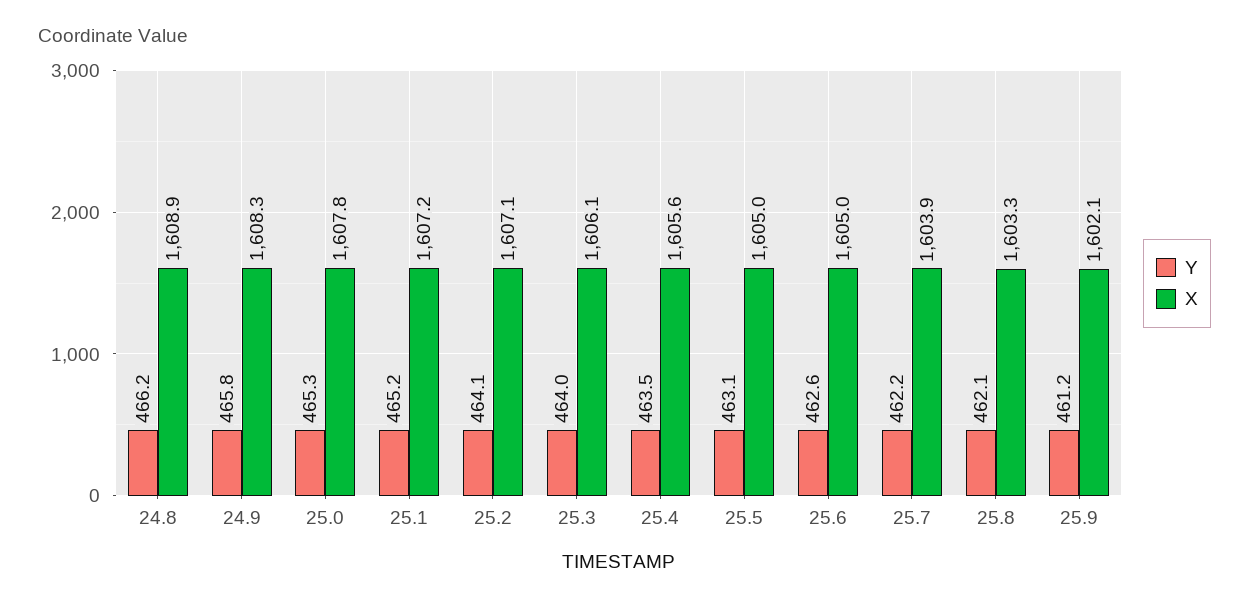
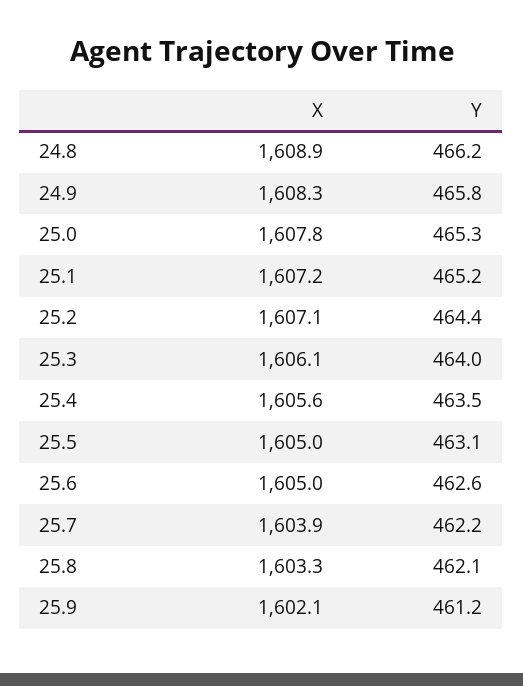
  {
    "Y": {
      "24.8": 466.2,
      "24.9": 465.8,
      "25.0": 465.3,
      "25.1": 465.2,
-     "25.2": 464.1,
+     "25.2": 464.4,
      "25.3": 464,
      "25.4": 463.5,
      "25.5": 463.1,
      "25.6": 462.6,
      "25.7": 462.2,
      "25.8": 462.1,
      "25.9": 461.2
    },
    "X": {
      "24.8": 1608.9,
      "24.9": 1608.3,
      "25.0": 1607.8,
      "25.1": 1607.2,
      "25.2": 1607.1,
      "25.3": 1606.1,
      "25.4": 1605.6,
      "25.5": 1605,
      "25.6": 1605,
      "25.7": 1603.9,
      "25.8": 1603.3,
      "25.9": 1602.1
    }
  }

